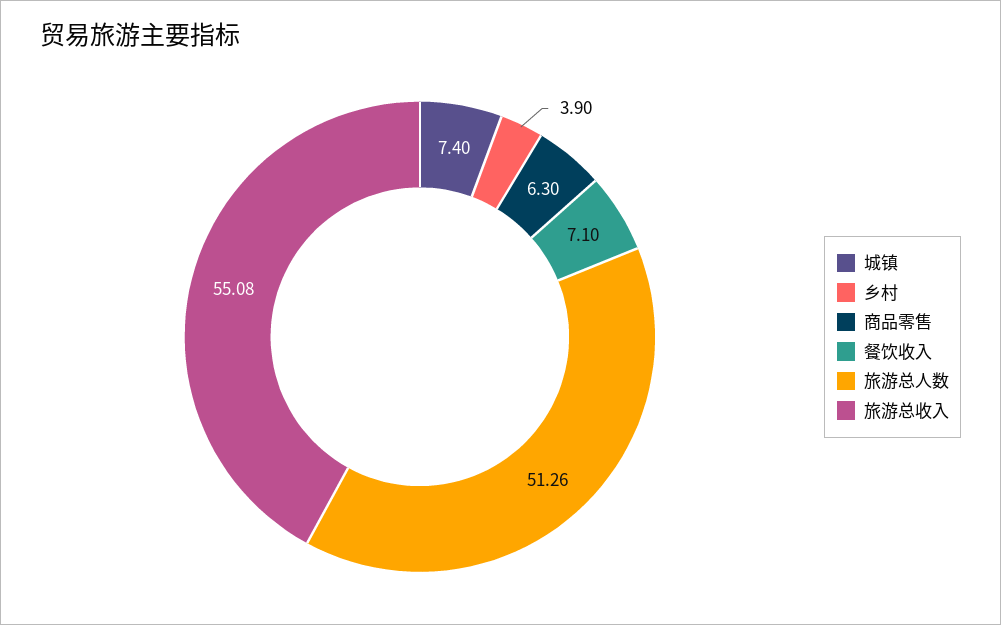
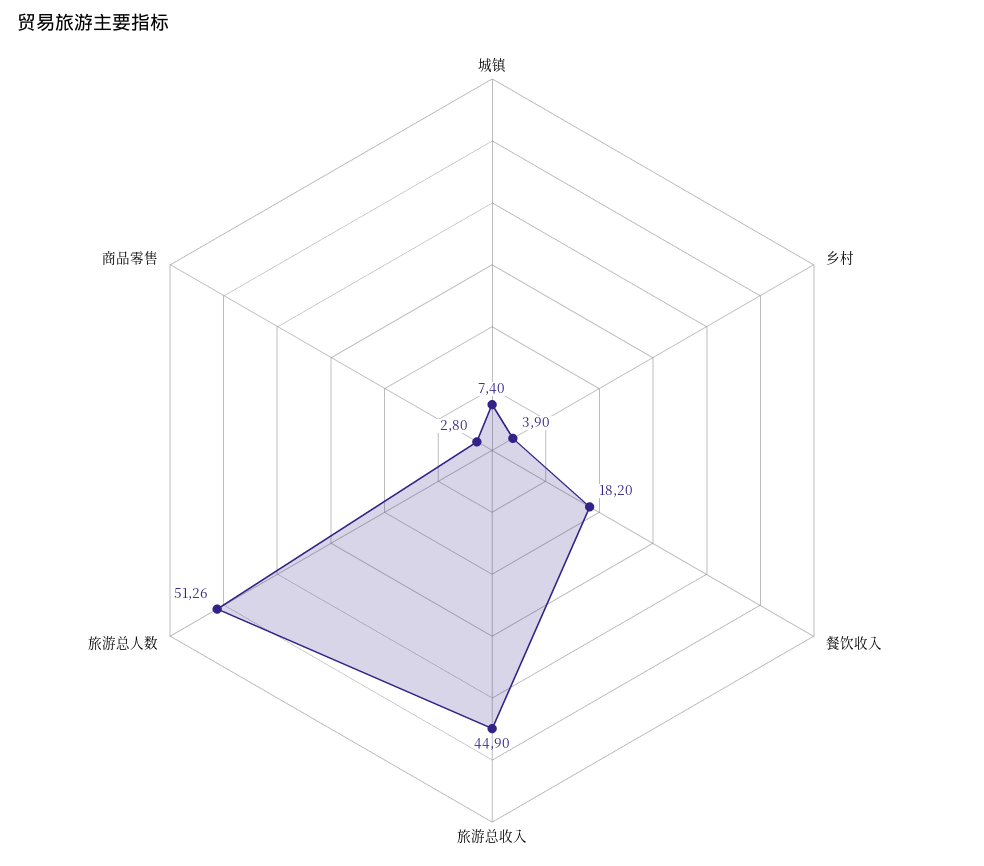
  {
    "城镇": 7.4,
    "乡村": 3.9,
-   "商品零售": 6.3,
+   "商品零售": 2.8,
-   "餐饮收入": 7.1,
+   "餐饮收入": 18.2,
    "旅游总人数": 51.26,
-   "旅游总收入": 55.08
+   "旅游总收入": 44.9
  }

